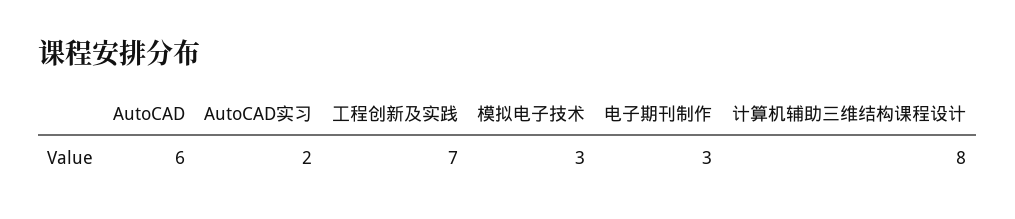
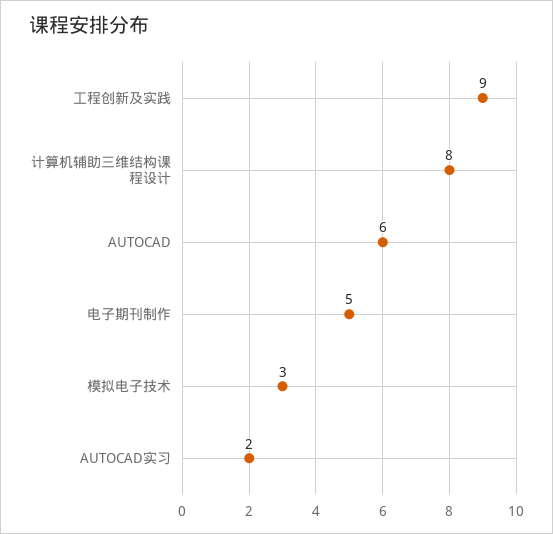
  {
    "AutoCAD": 6,
    "AutoCAD实习": 2,
-   "工程创新及实践": 7,
+   "工程创新及实践": 9,
    "模拟电子技术": 3,
-   "电子期刊制作": 3,
+   "电子期刊制作": 5,
    "计算机辅助三维结构课程设计": 8
  }

